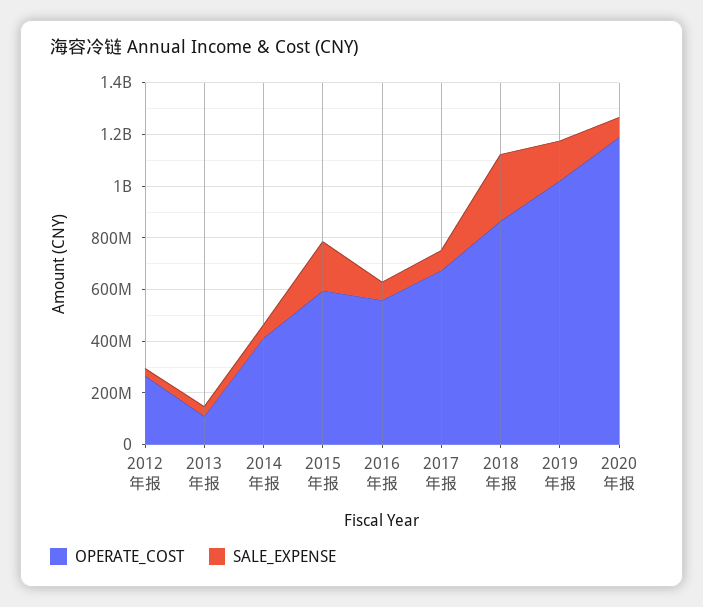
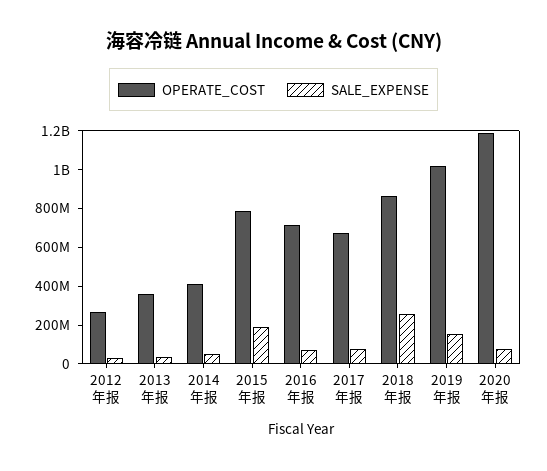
  {
    "OPERATE_COST": {
      "2012年报": 250000000,
-     "2013年报": 100000000,
+     "2013年报": 350000000,
      "2014年报": 400000000,
-     "2015年报": 600000000,
+     "2015年报": 800000000,
-     "2016年报": 550000000,
+     "2016年报": 700000000,
      "2017年报": 650000000,
      "2018年报": 850000000,
      "2019年报": 1000000000,
      "2020年报": 1200000000
    },
    "SALE_EXPENSE": {
      "2012年报": 50000000,
      "2013年报": 50000000,
      "2014年报": 50000000,
      "2015年报": 200000000,
      "2016年报": 50000000,
      "2017年报": 100000000,
      "2018年报": 250000000,
      "2019年报": 150000000,
      "2020年报": 100000000
    }
  }

